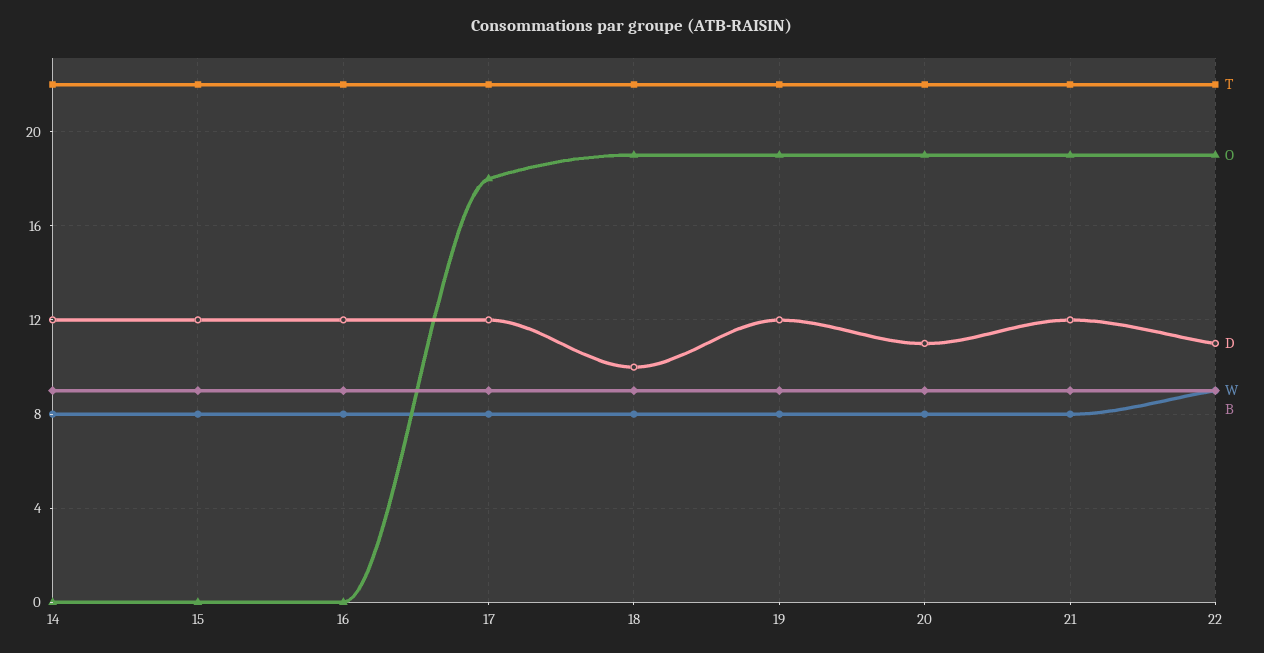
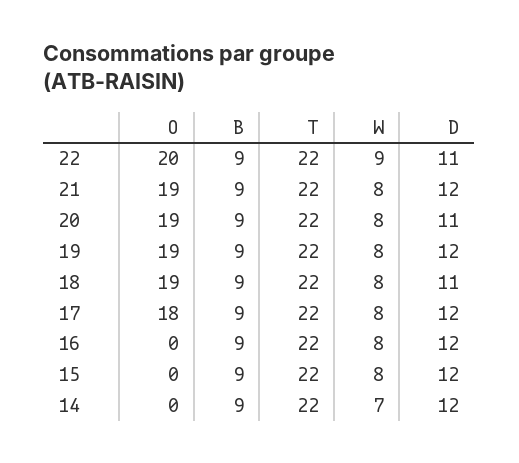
  {
    "T": {
      "14": 22,
      "15": 22,
      "16": 22,
      "17": 22,
      "18": 22,
      "19": 22,
      "20": 22,
      "21": 22,
      "22": 22
    },
    "O": {
      "14": 0,
      "15": 0,
      "16": 0,
      "17": 18,
      "18": 19,
      "19": 19,
      "20": 19,
      "21": 19,
-     "22": 19
+     "22": 20
    },
    "D": {
      "14": 12,
      "15": 12,
      "16": 12,
      "17": 12,
-     "18": 10,
+     "18": 11,
      "19": 12,
      "20": 11,
      "21": 12,
      "22": 11
    },
    "W": {
-     "14": 8,
+     "14": 7,
      "15": 8,
      "16": 8,
      "17": 8,
      "18": 8,
      "19": 8,
      "20": 8,
      "21": 8,
      "22": 9
    },
    "B": {
      "14": 9,
      "15": 9,
      "16": 9,
      "17": 9,
      "18": 9,
      "19": 9,
      "20": 9,
      "21": 9,
      "22": 9
    }
  }

